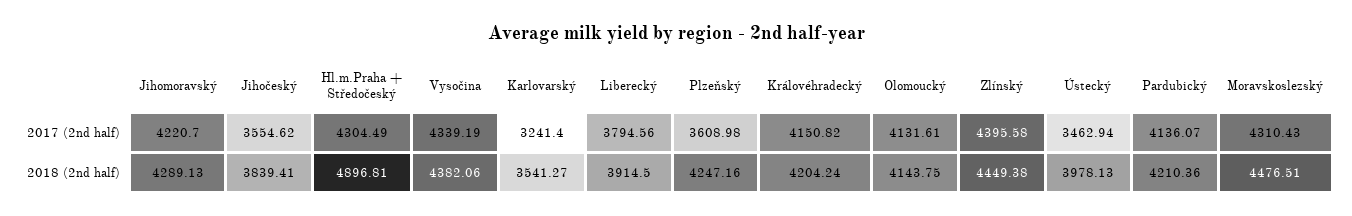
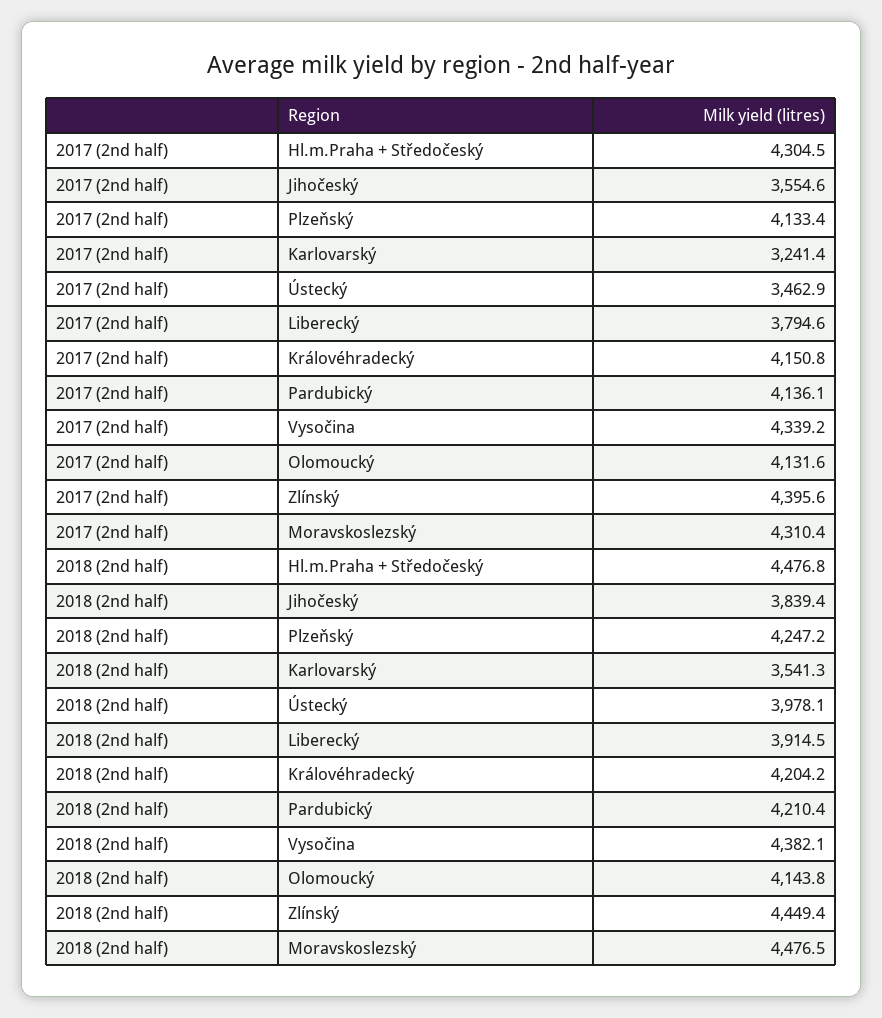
  {
-   "Jihomoravský": {
-     "2017 (2nd half)": 4220.7,
-     "2018 (2nd half)": 4289.13
-   },
    "Jihočeský": {
      "2017 (2nd half)": 3554.62,
      "2018 (2nd half)": 3839.41
    },
    "Hl.m.Praha + Středočeský": {
      "2017 (2nd half)": 4304.49,
-     "2018 (2nd half)": 4896.81
+     "2018 (2nd half)": 4476.8
    },
    "Vysočina": {
      "2017 (2nd half)": 4339.19,
      "2018 (2nd half)": 4382.06
    },
    "Karlovarský": {
      "2017 (2nd half)": 3241.4,
      "2018 (2nd half)": 3541.27
    },
    "Liberecký": {
      "2017 (2nd half)": 3794.56,
      "2018 (2nd half)": 3914.5
    },
    "Plzeňský": {
-     "2017 (2nd half)": 3608.98,
+     "2017 (2nd half)": 4133.4,
      "2018 (2nd half)": 4247.16
    },
    "Královéhradecký": {
      "2017 (2nd half)": 4150.82,
      "2018 (2nd half)": 4204.24
    },
    "Olomoucký": {
      "2017 (2nd half)": 4131.61,
      "2018 (2nd half)": 4143.75
    },
    "Zlínský": {
      "2017 (2nd half)": 4395.58,
      "2018 (2nd half)": 4449.38
    },
    "Ústecký": {
      "2017 (2nd half)": 3462.94,
      "2018 (2nd half)": 3978.13
    },
    "Pardubický": {
      "2017 (2nd half)": 4136.07,
      "2018 (2nd half)": 4210.36
    },
    "Moravskoslezský": {
      "2017 (2nd half)": 4310.43,
      "2018 (2nd half)": 4476.51
    }
  }

